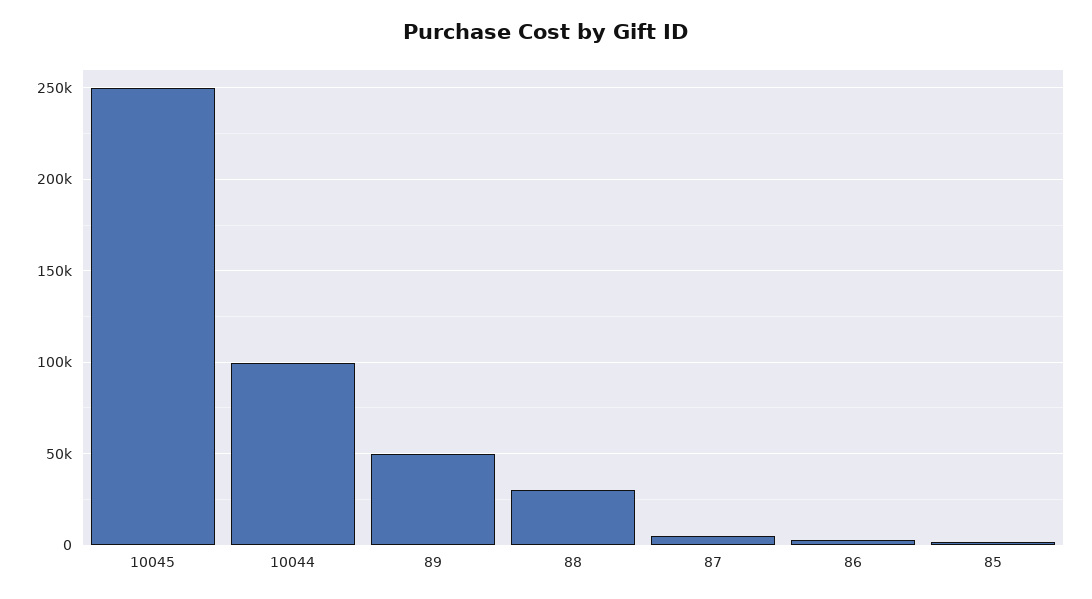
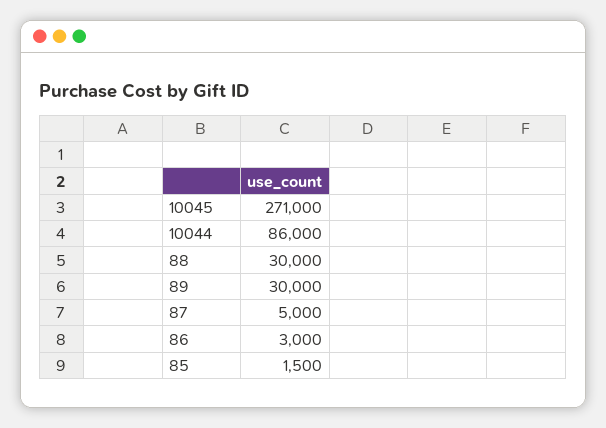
  {
-   "10045": 250000,
+   "10045": 271000,
-   "10044": 100000,
+   "10044": 86000,
-   "89": 50000,
+   "89": 30000,
    "88": 30000,
    "87": 5000,
    "86": 3000,
    "85": 1500
  }

